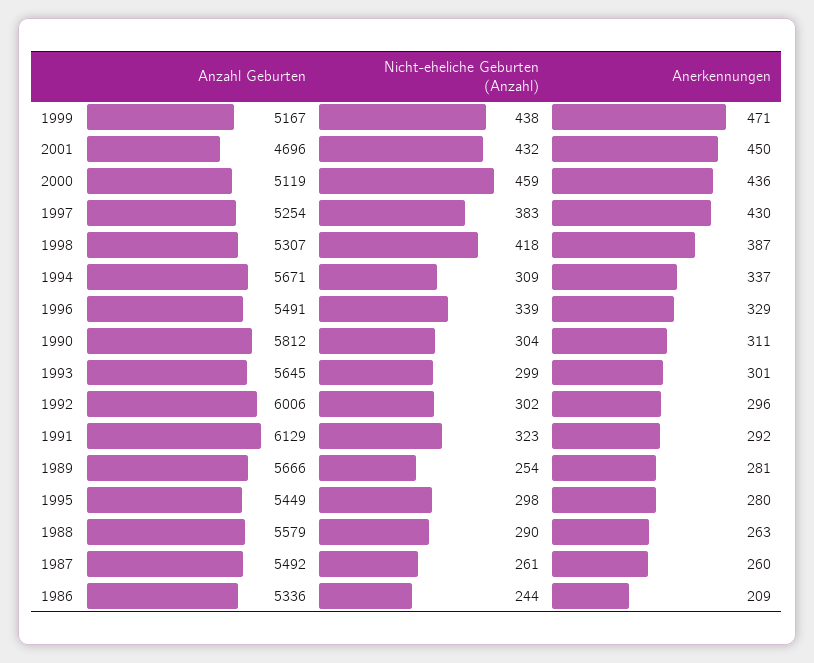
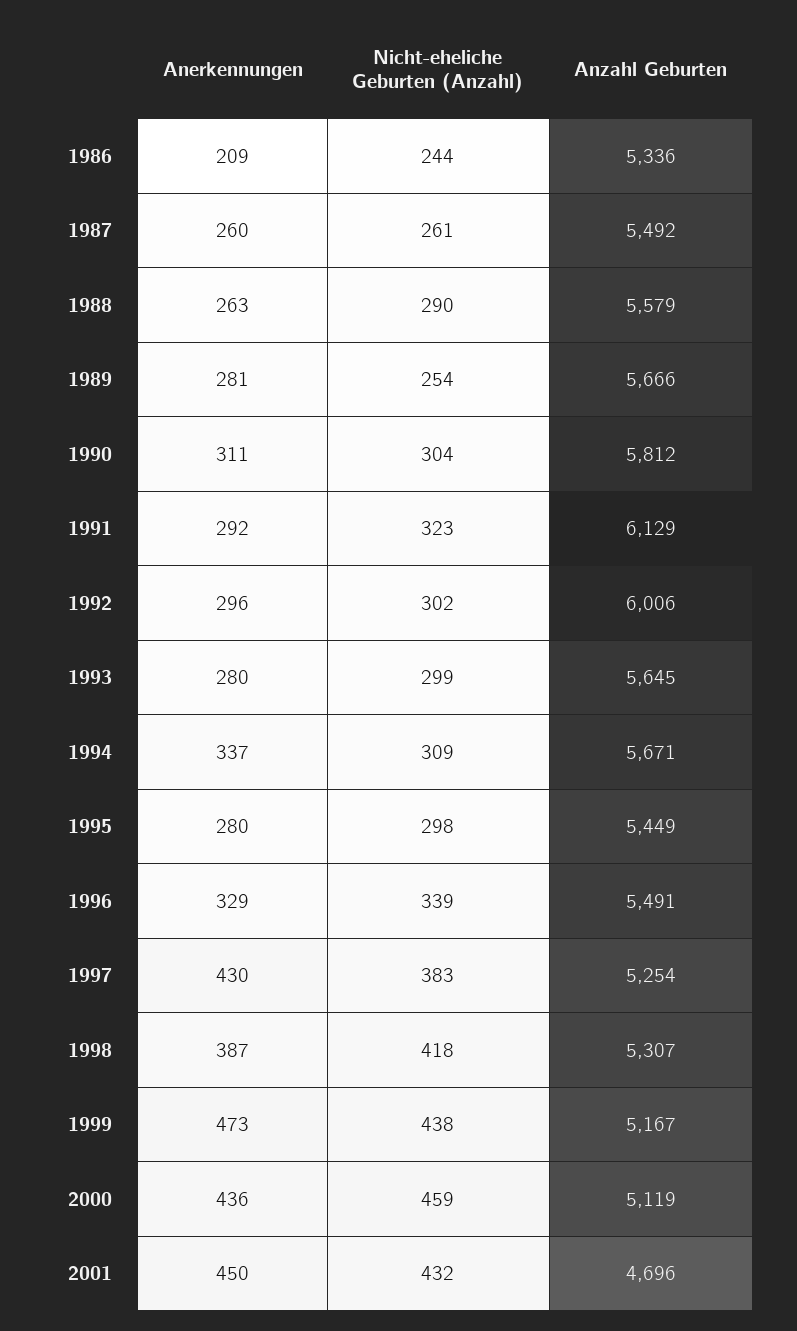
  {
    "Anzahl Geburten": {
      "1999": 5167,
      "2001": 4696,
      "2000": 5119,
      "1997": 5254,
      "1998": 5307,
      "1994": 5671,
      "1996": 5491,
      "1990": 5812,
      "1993": 5645,
      "1992": 6006,
      "1991": 6129,
      "1989": 5666,
      "1995": 5449,
      "1988": 5579,
      "1987": 5492,
      "1986": 5336
    },
    "Nicht-eheliche Geburten (Anzahl)": {
      "1999": 438,
      "2001": 432,
      "2000": 459,
      "1997": 383,
      "1998": 418,
      "1994": 309,
      "1996": 339,
      "1990": 304,
      "1993": 299,
      "1992": 302,
      "1991": 323,
      "1989": 254,
      "1995": 298,
      "1988": 290,
      "1987": 261,
      "1986": 244
    },
    "Anerkennungen": {
-     "1999": 471,
+     "1999": 473,
      "2001": 450,
      "2000": 436,
      "1997": 430,
      "1998": 387,
      "1994": 337,
      "1996": 329,
      "1990": 311,
-     "1993": 301,
+     "1993": 280,
      "1992": 296,
      "1991": 292,
      "1989": 281,
      "1995": 280,
      "1988": 263,
      "1987": 260,
      "1986": 209
    }
  }

